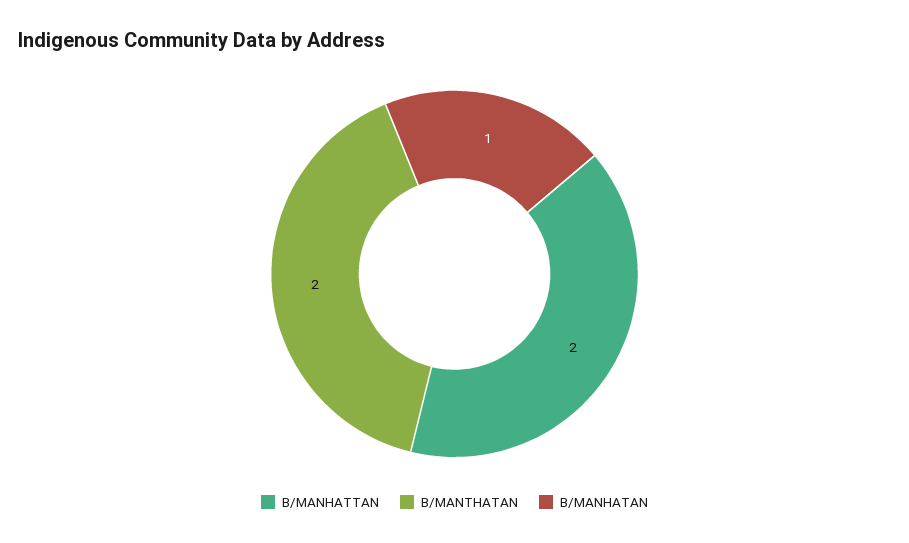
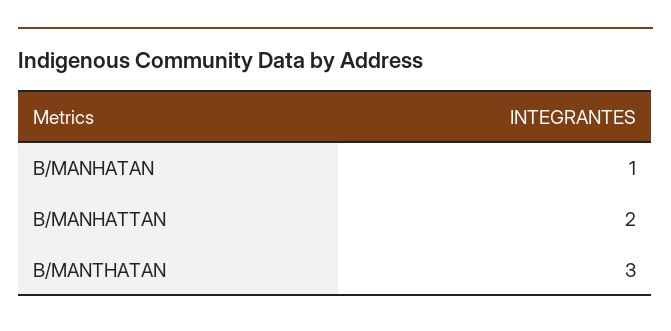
  {
    "B/MANHATTAN": 2,
-   "B/MANTHATAN": 2,
+   "B/MANTHATAN": 3,
    "B/MANHATAN": 1
  }

